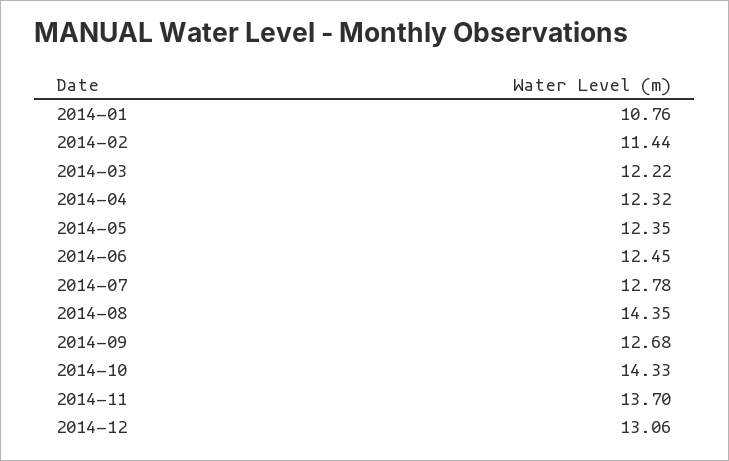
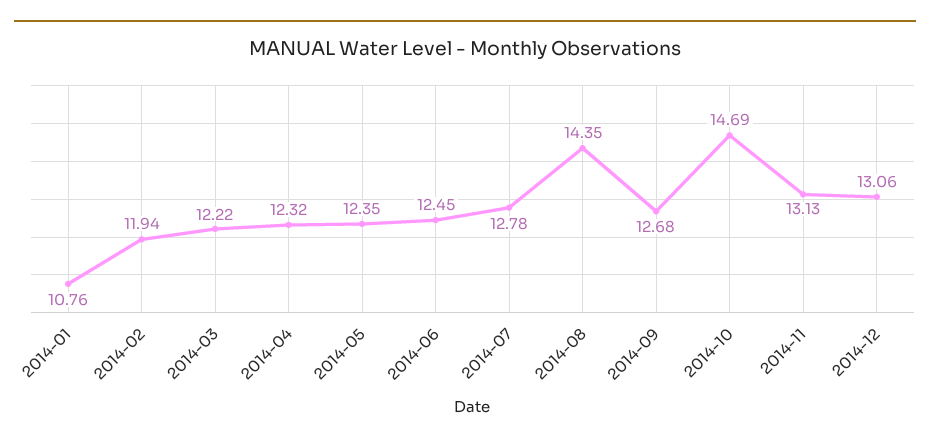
  {
    "2014-01": 10.76,
-   "2014-02": 11.44,
+   "2014-02": 11.94,
    "2014-03": 12.22,
    "2014-04": 12.32,
    "2014-05": 12.35,
    "2014-06": 12.45,
    "2014-07": 12.78,
    "2014-08": 14.35,
    "2014-09": 12.68,
-   "2014-10": 14.33,
+   "2014-10": 14.69,
-   "2014-11": 13.7,
+   "2014-11": 13.13,
    "2014-12": 13.06
  }

